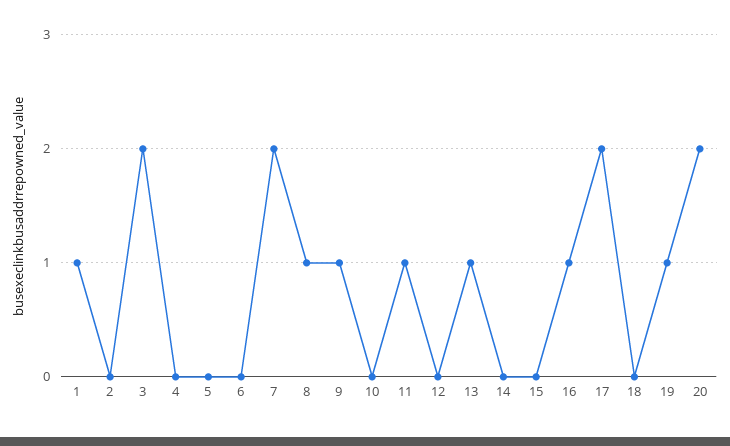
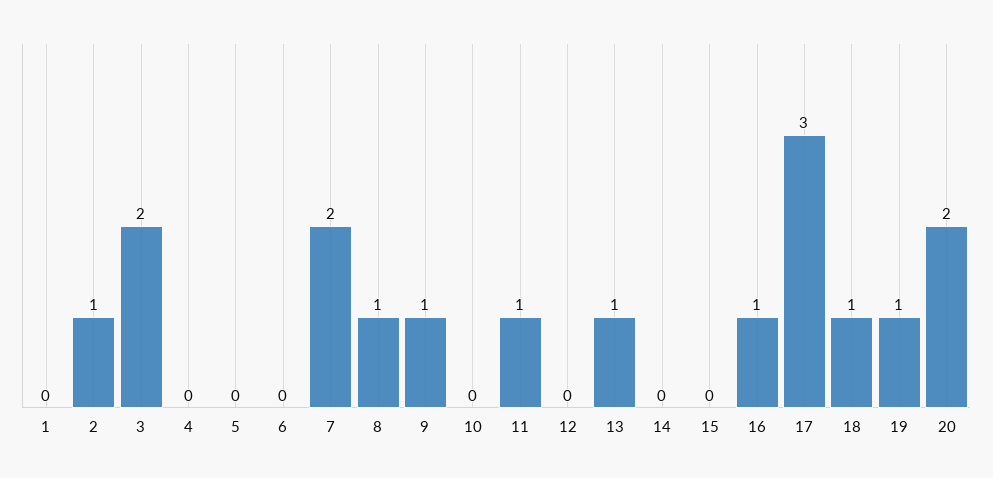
  {
-   "1": 1,
+   "1": 0,
-   "2": 0,
+   "2": 1,
    "3": 2,
    "4": 0,
    "5": 0,
    "6": 0,
    "7": 2,
    "8": 1,
    "9": 1,
    "10": 0,
    "11": 1,
    "12": 0,
    "13": 1,
    "14": 0,
    "15": 0,
    "16": 1,
-   "17": 2,
+   "17": 3,
-   "18": 0,
+   "18": 1,
    "19": 1,
    "20": 2
  }

